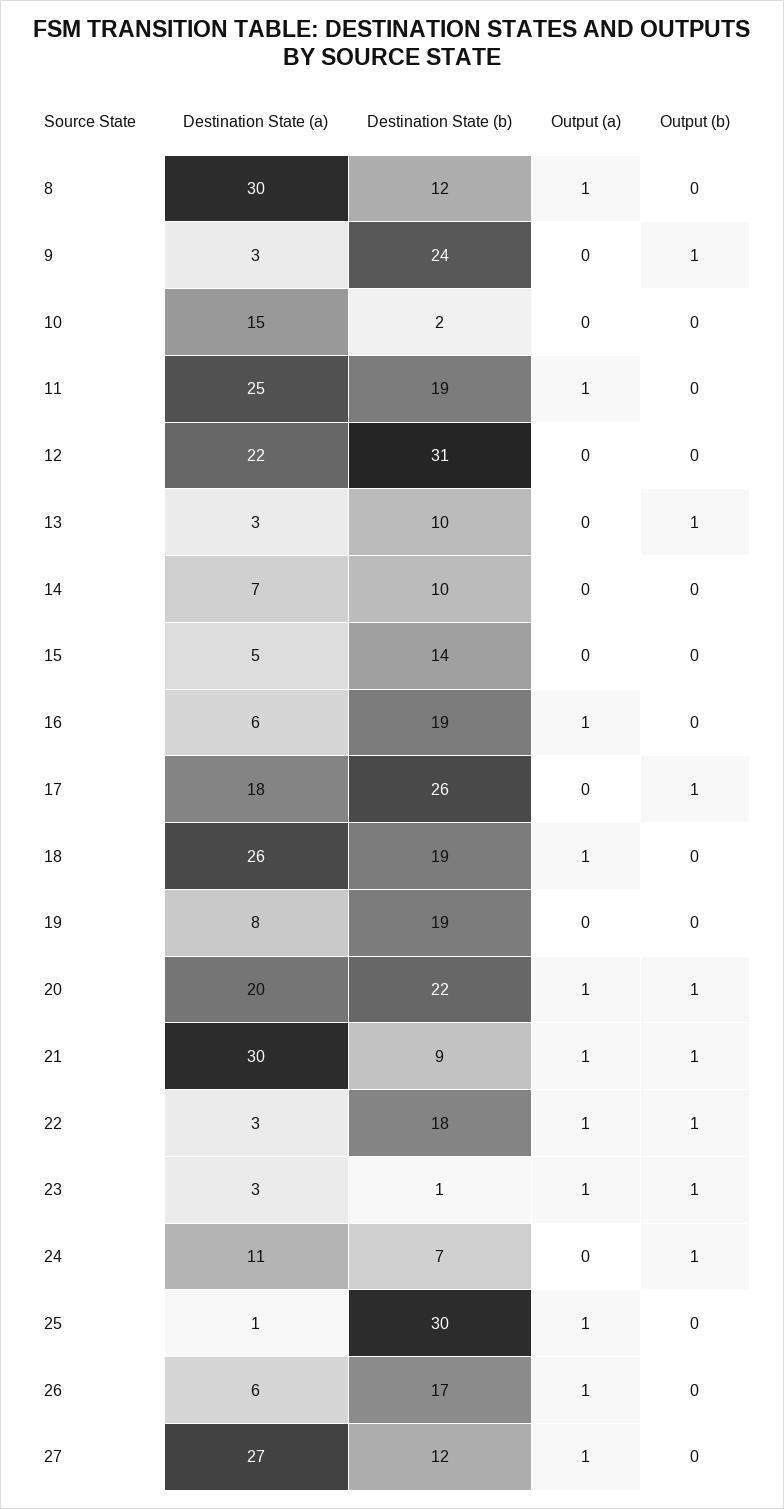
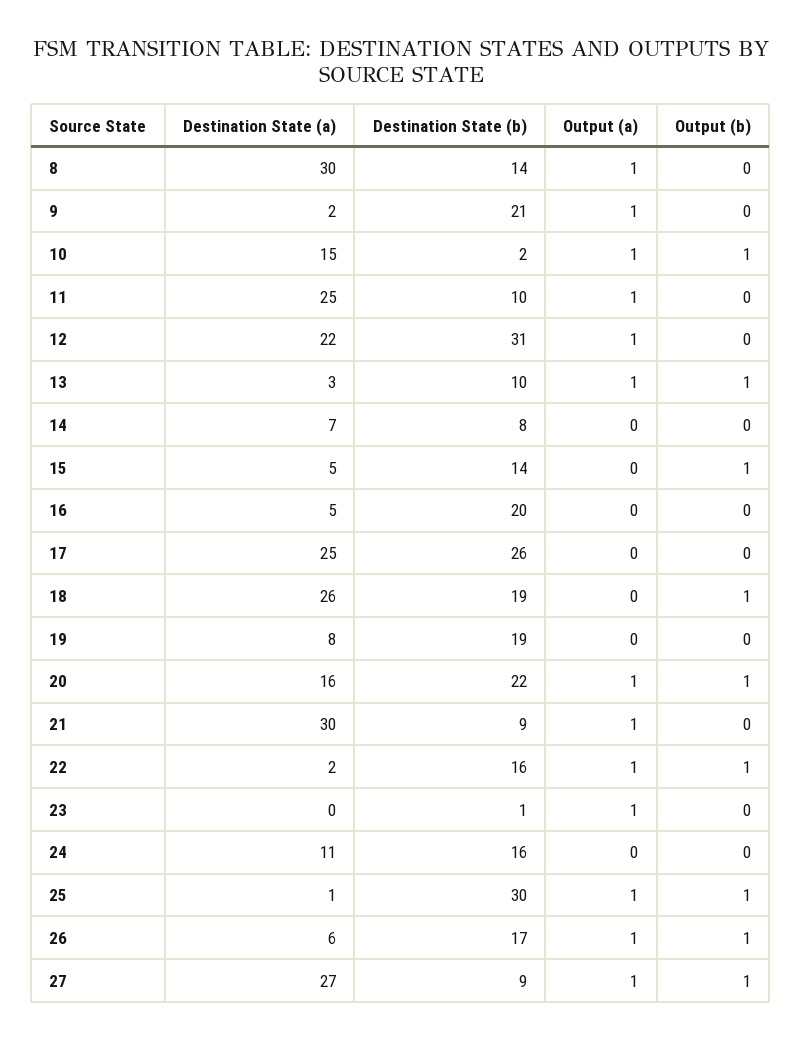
  {
    "Destination State (a)": {
      "8": 30,
-     "9": 3,
+     "9": 2,
      "10": 15,
      "11": 25,
      "12": 22,
      "13": 3,
      "14": 7,
      "15": 5,
-     "16": 6,
+     "16": 5,
-     "17": 18,
+     "17": 25,
      "18": 26,
      "19": 8,
-     "20": 20,
+     "20": 16,
      "21": 30,
-     "22": 3,
+     "22": 2,
-     "23": 3,
+     "23": 0,
      "24": 11,
      "25": 1,
      "26": 6,
      "27": 27
    },
    "Destination State (b)": {
-     "8": 12,
+     "8": 14,
-     "9": 24,
+     "9": 21,
      "10": 2,
-     "11": 19,
+     "11": 10,
      "12": 31,
      "13": 10,
-     "14": 10,
+     "14": 8,
      "15": 14,
-     "16": 19,
+     "16": 20,
      "17": 26,
      "18": 19,
      "19": 19,
      "20": 22,
      "21": 9,
-     "22": 18,
+     "22": 16,
      "23": 1,
-     "24": 7,
+     "24": 16,
      "25": 30,
      "26": 17,
-     "27": 12
+     "27": 9
    },
    "Output (a)": {
      "8": 1,
-     "9": 0,
+     "9": 1,
-     "10": 0,
+     "10": 1,
      "11": 1,
-     "12": 0,
+     "12": 1,
-     "13": 0,
+     "13": 1,
      "14": 0,
      "15": 0,
-     "16": 1,
+     "16": 0,
      "17": 0,
-     "18": 1,
+     "18": 0,
      "19": 0,
      "20": 1,
      "21": 1,
      "22": 1,
      "23": 1,
      "24": 0,
      "25": 1,
      "26": 1,
      "27": 1
    },
    "Output (b)": {
      "8": 0,
-     "9": 1,
+     "9": 0,
-     "10": 0,
+     "10": 1,
      "11": 0,
      "12": 0,
      "13": 1,
      "14": 0,
-     "15": 0,
+     "15": 1,
      "16": 0,
-     "17": 1,
+     "17": 0,
-     "18": 0,
+     "18": 1,
      "19": 0,
      "20": 1,
-     "21": 1,
+     "21": 0,
      "22": 1,
-     "23": 1,
+     "23": 0,
-     "24": 1,
+     "24": 0,
-     "25": 0,
+     "25": 1,
-     "26": 0,
+     "26": 1,
-     "27": 0
+     "27": 1
    }
  }

